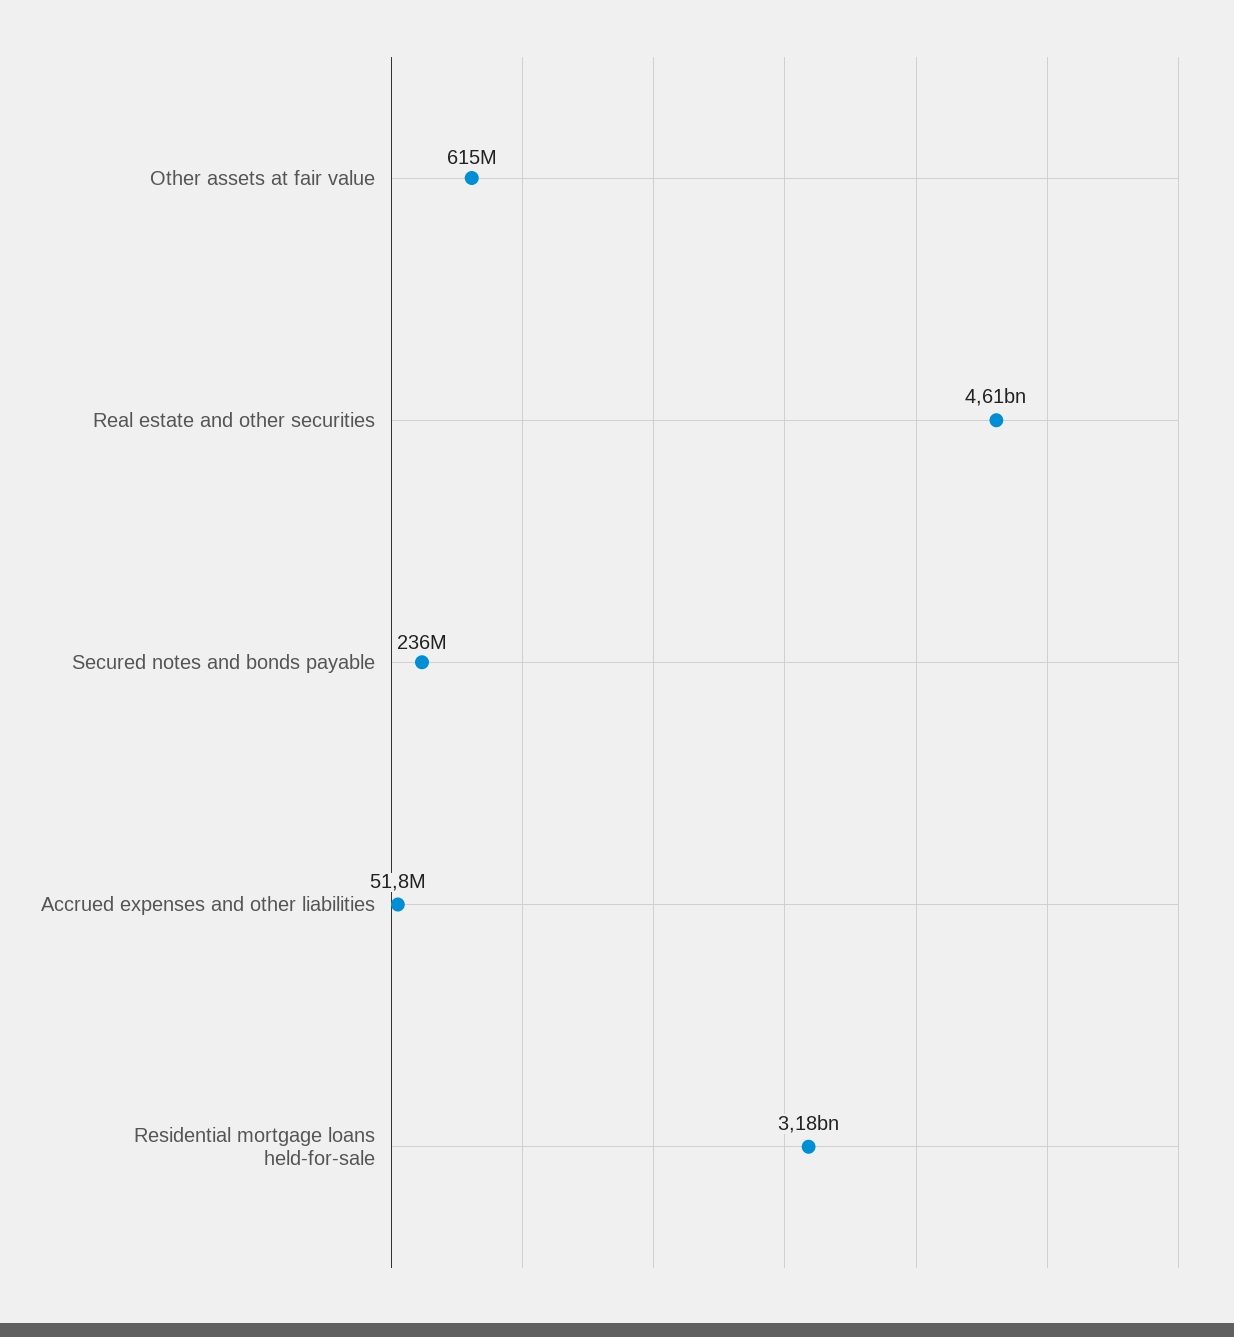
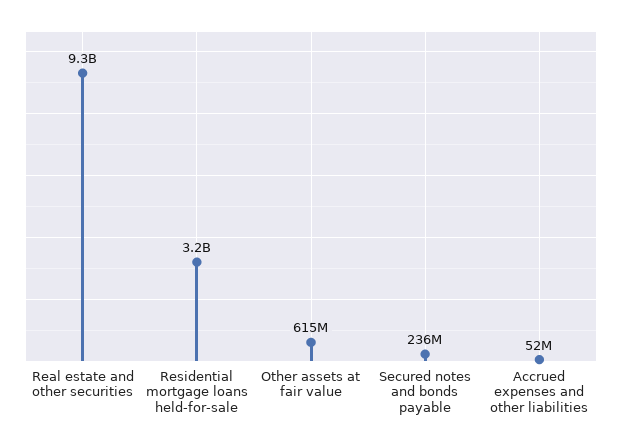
  {
    "Other assets at fair value": 615000000,
-   "Real estate and other securities": 4610000000,
+   "Real estate and other securities": 9300000000,
    "Secured notes and bonds payable": 236000000,
    "Accrued expenses and other liabilities": 51800000,
    "Residential mortgage loans held-for-sale": 3180000000
  }

